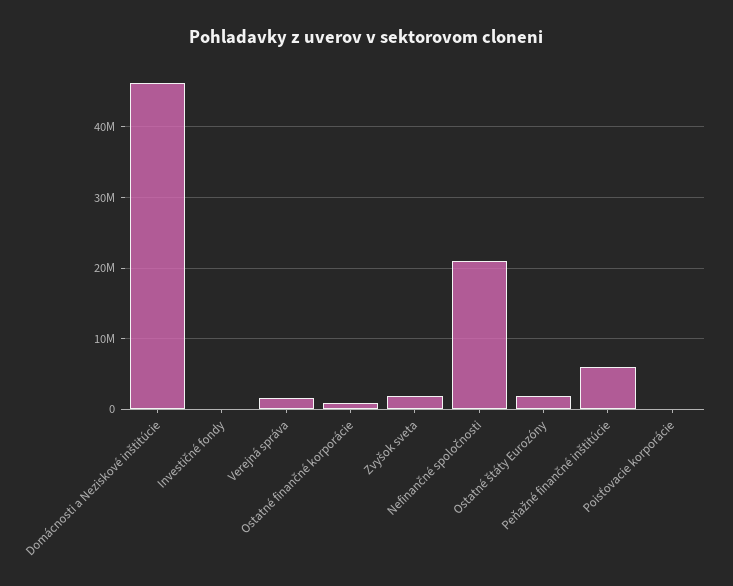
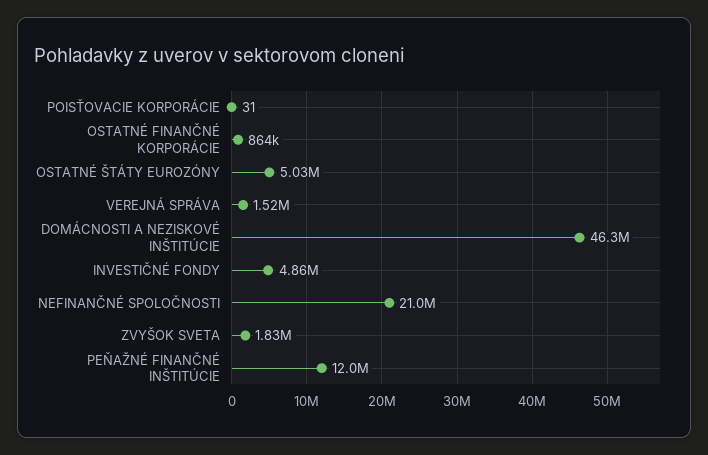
  {
    "Domácnosti a Neziskové inštitúcie": 46300000,
-   "Investičné fondy": 0,
+   "Investičné fondy": 4860000,
    "Verejná správa": 1520000,
    "Ostatné finančné korporácie": 864000,
    "Zvyšok sveta": 1830000,
    "Nefinančné spoločnosti": 21000000,
-   "Ostatné štáty Eurozóny": 2000000,
+   "Ostatné štáty Eurozóny": 5030000,
-   "Peňažné finančné inštitúcie": 6000000,
+   "Peňažné finančné inštitúcie": 12000000,
    "Poisťovacie korporácie": 31
  }

